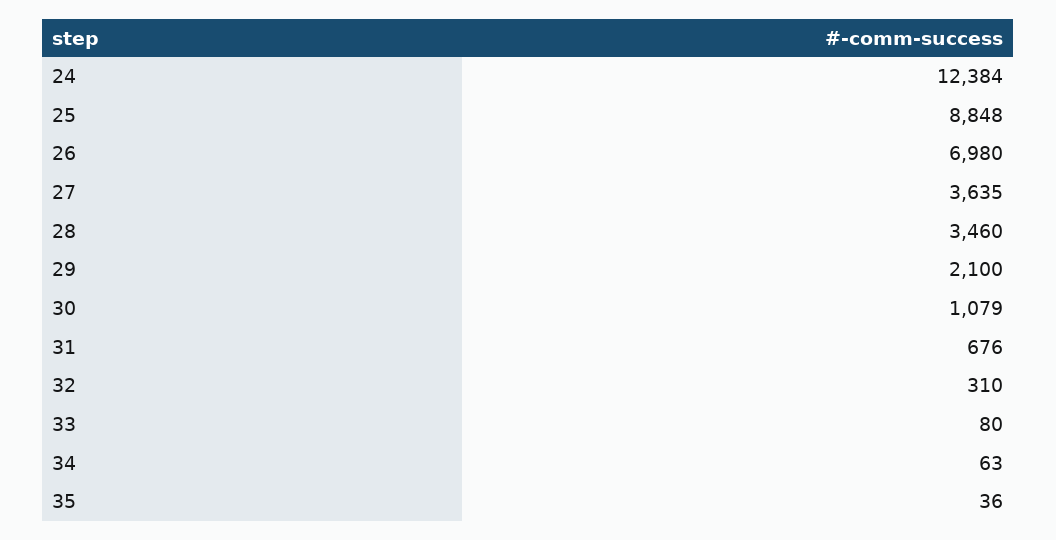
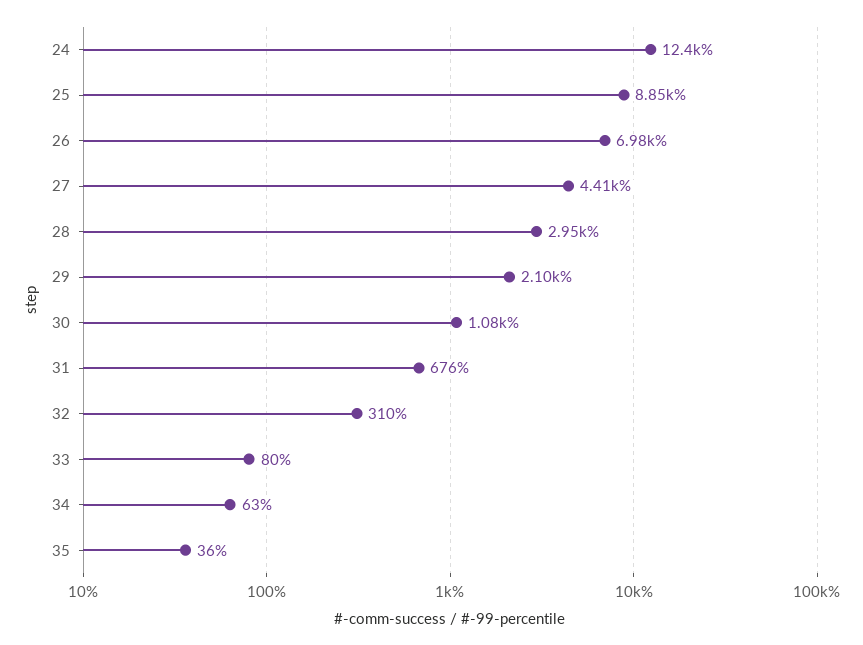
  {
    "24": 12384,
    "25": 8848,
    "26": 6980,
-   "27": 3635,
+   "27": 4410,
-   "28": 3460,
+   "28": 2950,
    "29": 2100,
    "30": 1079,
    "31": 676,
    "32": 310,
    "33": 80,
    "34": 63,
    "35": 36
  }

